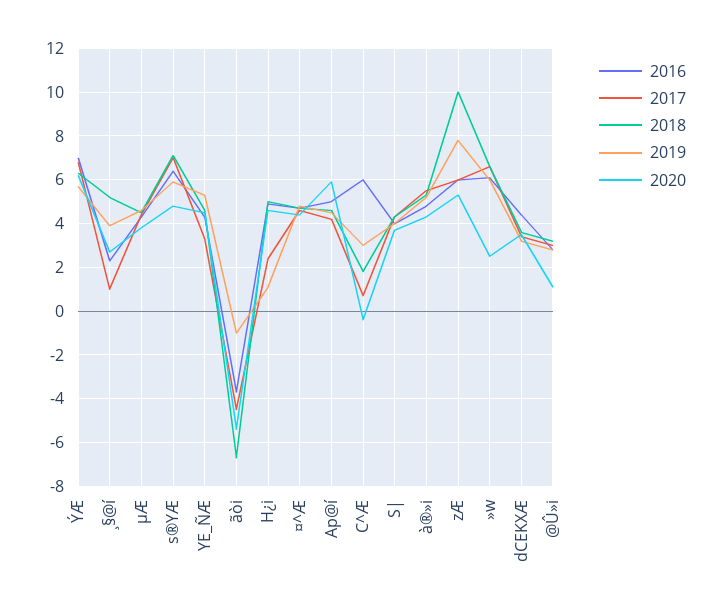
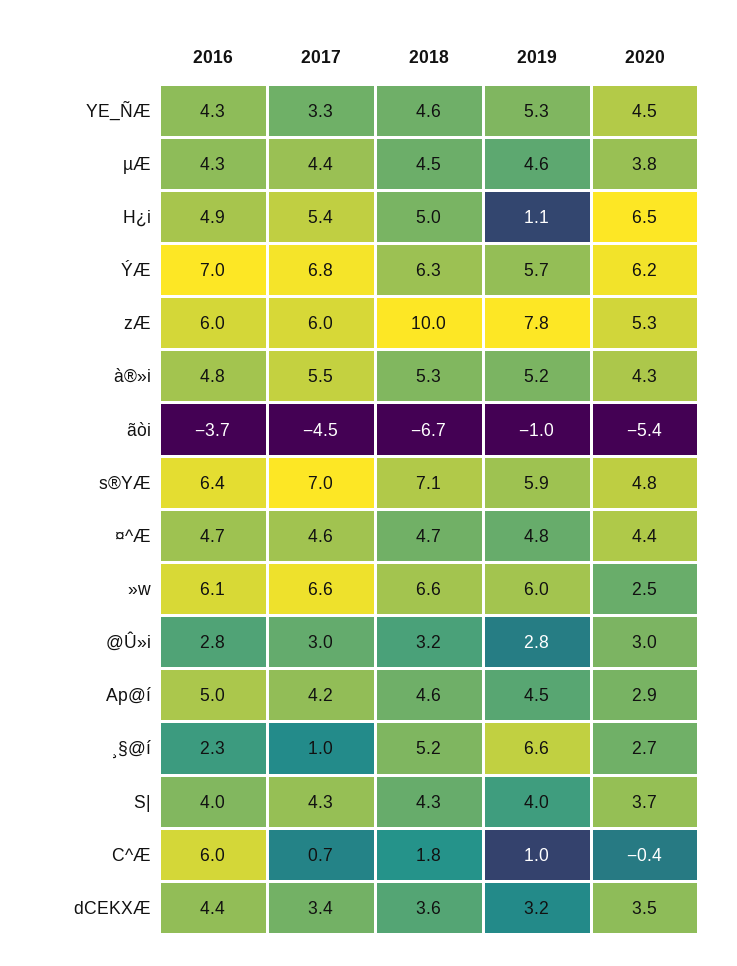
  {
    "2016": {
      "ÝÆ": 7,
      "¸§@í": 2.3,
      "µÆ": 4.3,
      "s®YÆ": 6.4,
      "YE_ÑÆ": 4.3,
      "ãòi": -3.7,
      "H¿i": 4.9,
      "¤^Æ": 4.7,
      "Ap@í": 5,
      "C^Æ": 6,
      "S|": 4,
      "à®»i": 4.8,
      "zÆ": 6,
      "»w": 6.1,
      "dCEKXÆ": 4.4,
      "@Û»i": 2.8
    },
    "2017": {
      "ÝÆ": 6.8,
      "¸§@í": 1,
      "µÆ": 4.4,
      "s®YÆ": 7,
      "YE_ÑÆ": 3.3,
      "ãòi": -4.5,
-     "H¿i": 2.5,
+     "H¿i": 5.4,
      "¤^Æ": 4.6,
      "Ap@í": 4.2,
      "C^Æ": 0.7,
      "S|": 4.3,
      "à®»i": 5.5,
      "zÆ": 6,
      "»w": 6.6,
      "dCEKXÆ": 3.4,
      "@Û»i": 3
    },
    "2018": {
      "ÝÆ": 6.3,
      "¸§@í": 5.2,
      "µÆ": 4.5,
      "s®YÆ": 7.1,
      "YE_ÑÆ": 4.6,
      "ãòi": -6.7,
      "H¿i": 5,
      "¤^Æ": 4.7,
      "Ap@í": 4.6,
      "C^Æ": 1.8,
      "S|": 4.3,
      "à®»i": 5.3,
      "zÆ": 10,
      "»w": 6.6,
      "dCEKXÆ": 3.6,
      "@Û»i": 3.2
    },
    "2019": {
      "ÝÆ": 5.7,
-     "¸§@í": 4,
+     "¸§@í": 6.6,
      "µÆ": 4.6,
      "s®YÆ": 5.9,
      "YE_ÑÆ": 5.3,
      "ãòi": -1,
      "H¿i": 1.1,
      "¤^Æ": 4.8,
      "Ap@í": 4.5,
-     "C^Æ": 3,
+     "C^Æ": 1,
      "S|": 4,
      "à®»i": 5.2,
      "zÆ": 7.8,
      "»w": 6,
      "dCEKXÆ": 3.2,
      "@Û»i": 2.8
    },
    "2020": {
      "ÝÆ": 6.2,
      "¸§@í": 2.7,
      "µÆ": 3.8,
      "s®YÆ": 4.8,
      "YE_ÑÆ": 4.5,
      "ãòi": -5.4,
-     "H¿i": 4.5,
+     "H¿i": 6.5,
      "¤^Æ": 4.4,
-     "Ap@í": 6,
+     "Ap@í": 2.9,
      "C^Æ": -0.4,
      "S|": 3.7,
      "à®»i": 4.3,
      "zÆ": 5.3,
      "»w": 2.5,
      "dCEKXÆ": 3.5,
-     "@Û»i": 1
+     "@Û»i": 3
    }
  }

